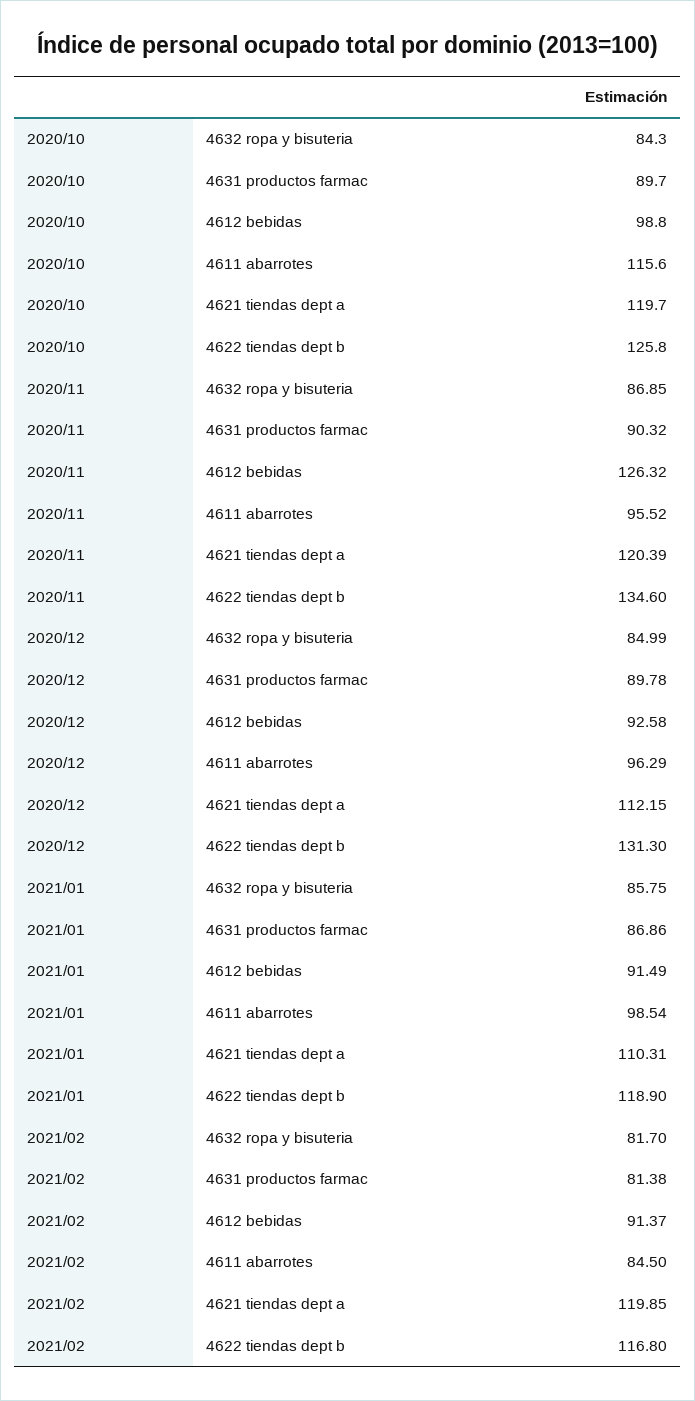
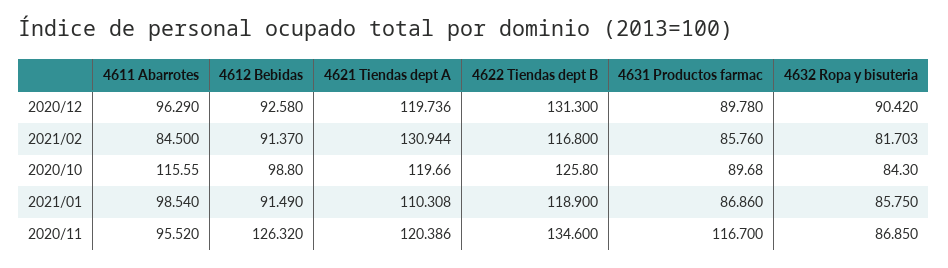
  {
    "2020/10": {
      "4632 ropa y bisuteria": 84.3,
      "4631 productos farmac": 89.68,
      "4612 bebidas": 98.8,
      "4611 abarrotes": 115.55,
      "4621 tiendas dept a": 119.66,
      "4622 tiendas dept b": 125.8
    },
    "2020/11": {
      "4632 ropa y bisuteria": 86.85,
-     "4631 productos farmac": 90.32,
+     "4631 productos farmac": 116.7,
      "4612 bebidas": 126.32,
      "4611 abarrotes": 95.52,
      "4621 tiendas dept a": 120.386,
      "4622 tiendas dept b": 134.6
    },
    "2020/12": {
-     "4632 ropa y bisuteria": 84.99,
+     "4632 ropa y bisuteria": 90.42,
      "4631 productos farmac": 89.78,
      "4612 bebidas": 92.58,
      "4611 abarrotes": 96.29,
-     "4621 tiendas dept a": 112.15,
+     "4621 tiendas dept a": 119.736,
      "4622 tiendas dept b": 131.3
    },
    "2021/01": {
      "4632 ropa y bisuteria": 85.75,
      "4631 productos farmac": 86.86,
      "4612 bebidas": 91.49,
      "4611 abarrotes": 98.54,
      "4621 tiendas dept a": 110.308,
      "4622 tiendas dept b": 118.9
    },
    "2021/02": {
      "4632 ropa y bisuteria": 81.703,
-     "4631 productos farmac": 81.38,
+     "4631 productos farmac": 85.76,
      "4612 bebidas": 91.37,
      "4611 abarrotes": 84.5,
-     "4621 tiendas dept a": 119.85,
+     "4621 tiendas dept a": 130.944,
      "4622 tiendas dept b": 116.8
    }
  }

